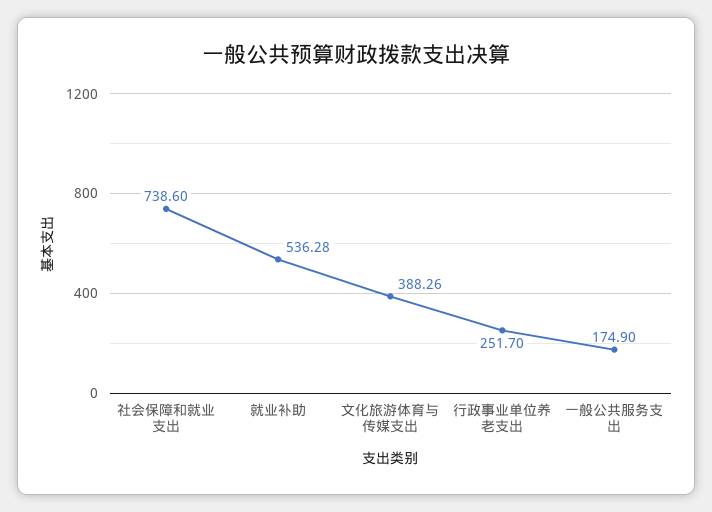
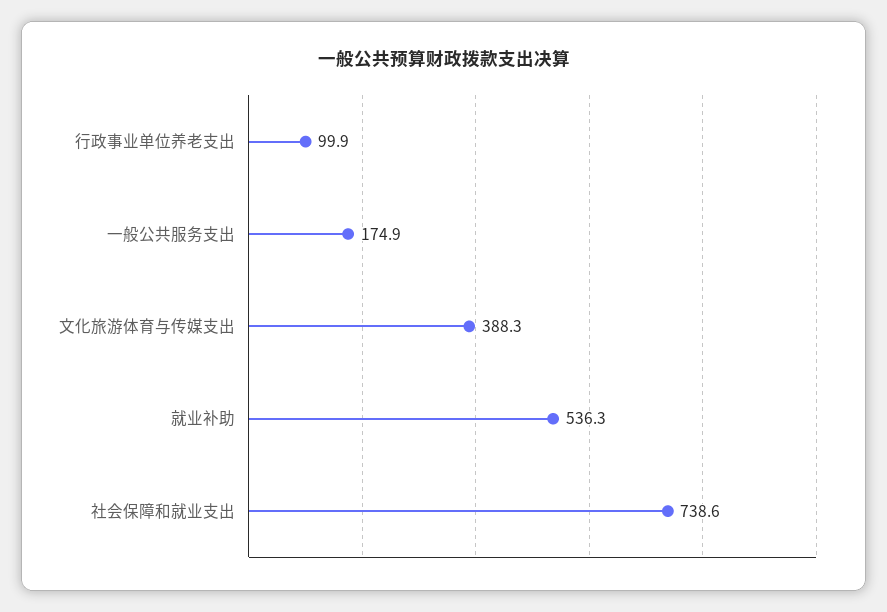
  {
    "社会保障和就业支出": 738.6,
    "就业补助": 536.28,
    "文化旅游体育与传媒支出": 388.26,
-   "行政事业单位养老支出": 251.7,
+   "行政事业单位养老支出": 99.9,
    "一般公共服务支出": 174.9
  }

